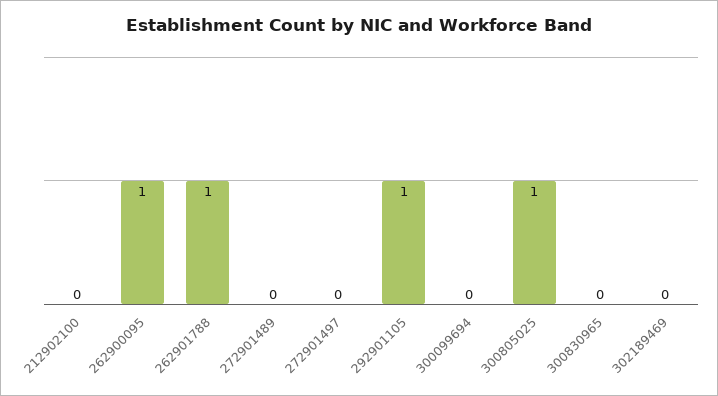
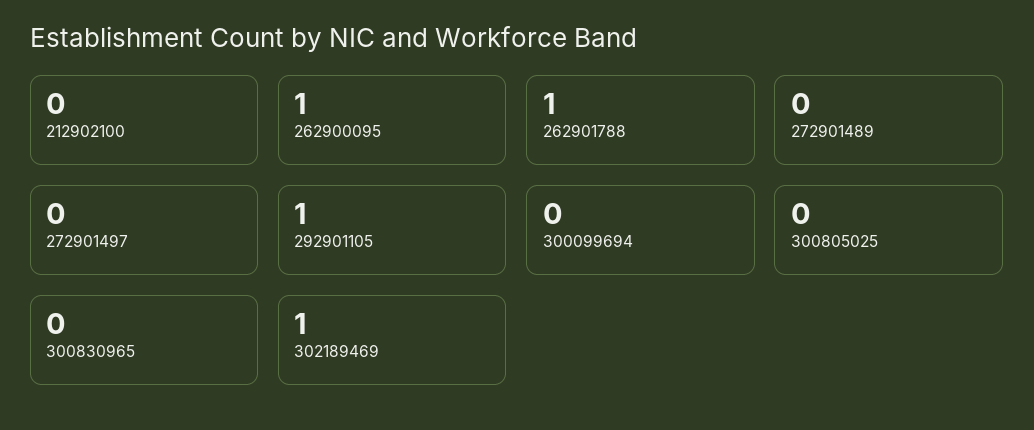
  {
    "212902100": 0,
    "262900095": 1,
    "262901788": 1,
    "272901489": 0,
    "272901497": 0,
    "292901105": 1,
    "300099694": 0,
-   "300805025": 1,
+   "300805025": 0,
    "300830965": 0,
-   "302189469": 0
+   "302189469": 1
  }

